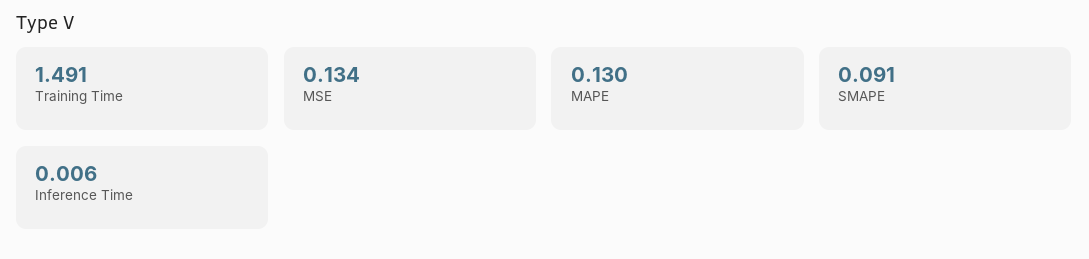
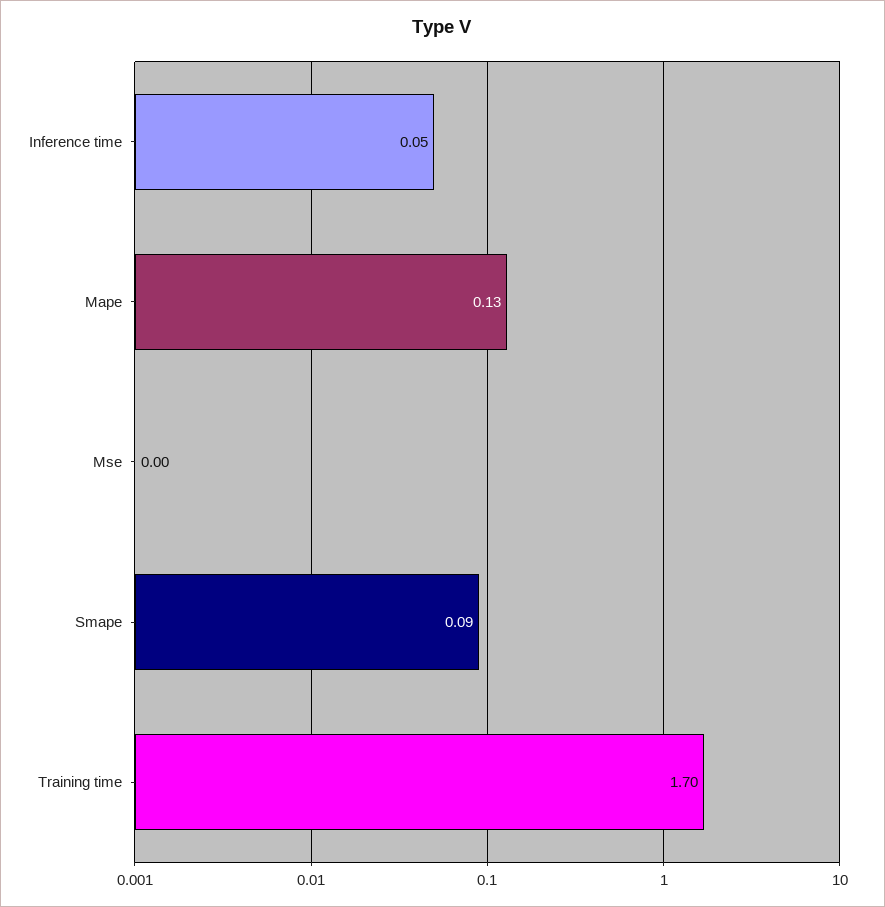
  {
-   "Training Time": 1.491,
+   "Training Time": 1.7,
-   "MSE": 0.134,
+   "MSE": 0,
    "MAPE": 0.13,
    "SMAPE": 0.091,
-   "Inference Time": 0.006
+   "Inference Time": 0.05
  }

